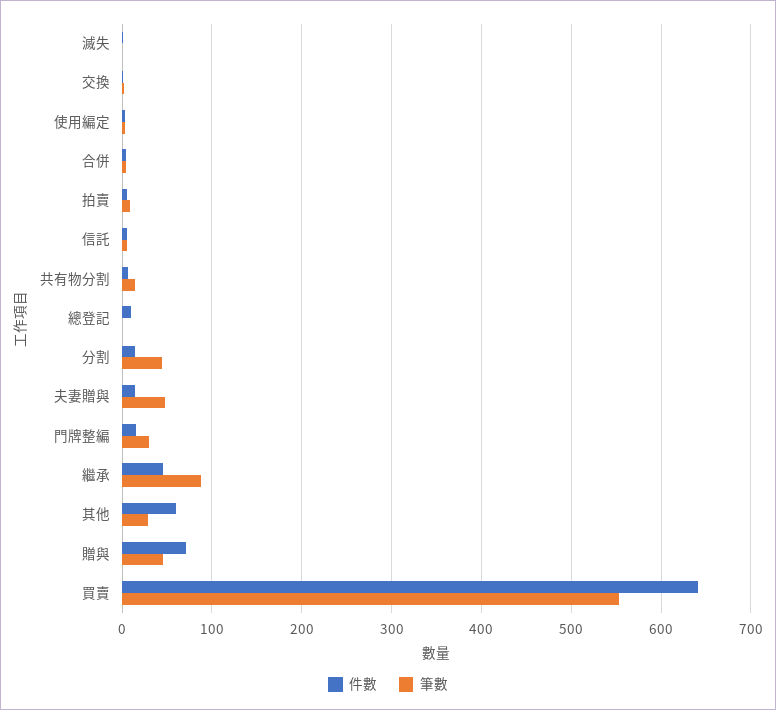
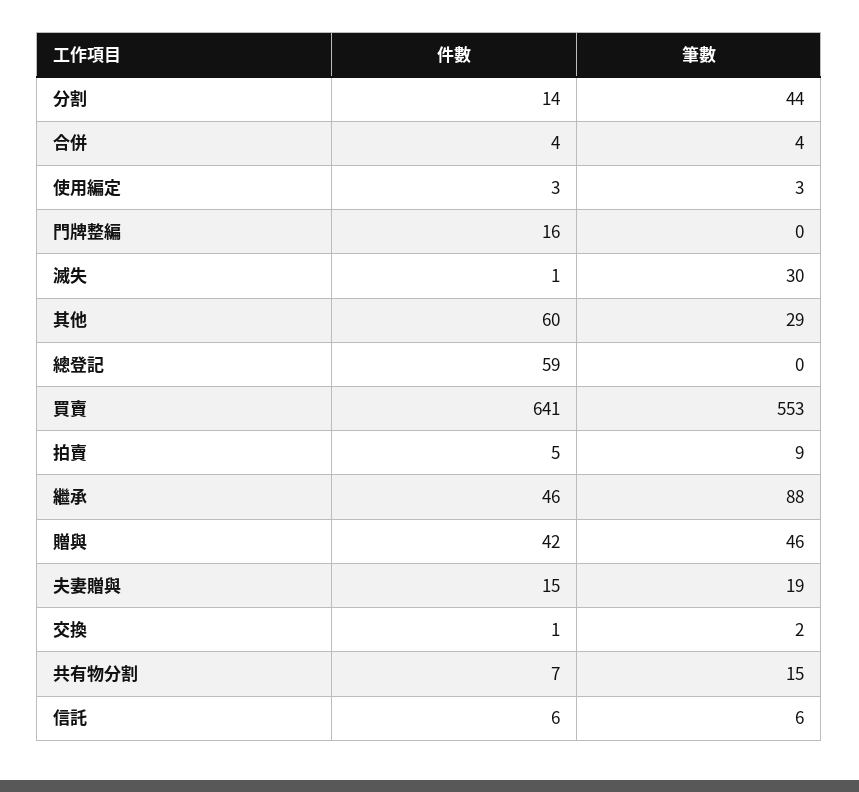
  {
    "件數": {
      "滅失": 1,
      "交換": 1,
      "使用編定": 3,
      "合併": 4,
      "拍賣": 5,
      "信託": 6,
      "共有物分割": 7,
-     "總登記": 10,
+     "總登記": 59,
      "分割": 14,
      "夫妻贈與": 15,
      "門牌整編": 16,
      "繼承": 46,
      "其他": 60,
-     "贈與": 70,
+     "贈與": 42,
      "買賣": 641
    },
    "筆數": {
-     "滅失": 0,
+     "滅失": 30,
      "交換": 2,
      "使用編定": 3,
      "合併": 4,
      "拍賣": 9,
      "信託": 6,
      "共有物分割": 15,
      "總登記": 0,
      "分割": 44,
-     "夫妻贈與": 50,
+     "夫妻贈與": 19,
-     "門牌整編": 30,
+     "門牌整編": 0,
      "繼承": 88,
      "其他": 29,
      "贈與": 46,
      "買賣": 553
    }
  }

